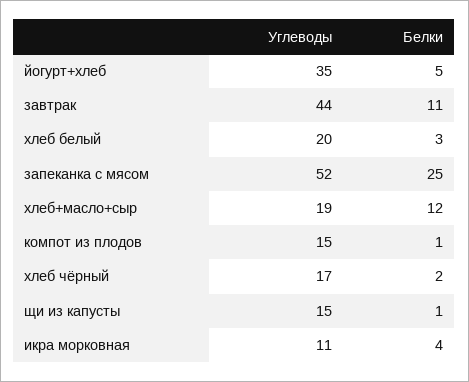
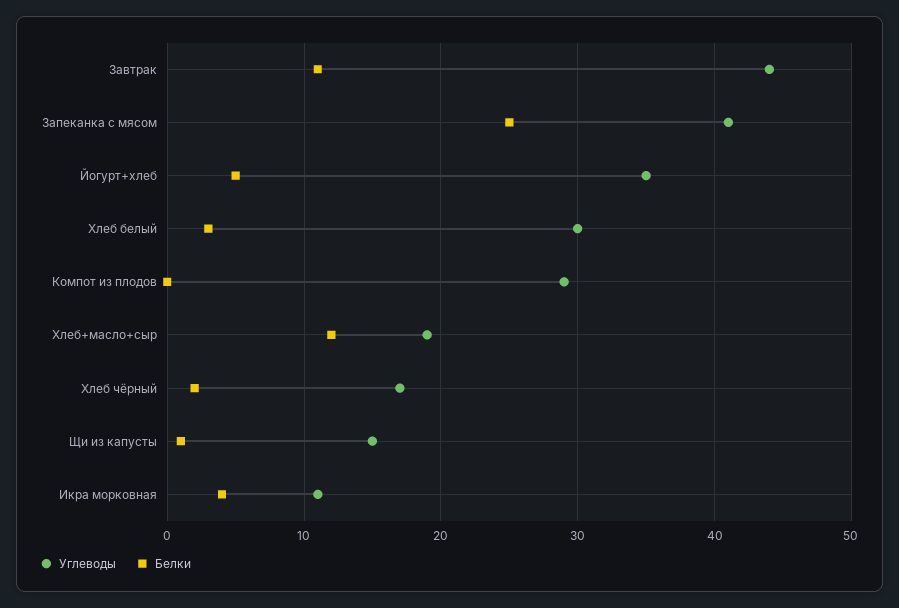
  {
    "Углеводы": {
      "йогурт+хлеб": 35,
      "завтрак": 44,
-     "хлеб белый": 20,
+     "хлеб белый": 30,
-     "запеканка с мясом": 52,
+     "запеканка с мясом": 41,
      "хлеб+масло+сыр": 19,
-     "компот из плодов": 15,
+     "компот из плодов": 29,
      "хлеб чёрный": 17,
      "щи из капусты": 15,
      "икра морковная": 11
    },
    "Белки": {
      "йогурт+хлеб": 5,
      "завтрак": 11,
      "хлеб белый": 3,
      "запеканка с мясом": 25,
      "хлеб+масло+сыр": 12,
-     "компот из плодов": 1,
+     "компот из плодов": 0,
      "хлеб чёрный": 2,
      "щи из капусты": 1,
      "икра морковная": 4
    }
  }

